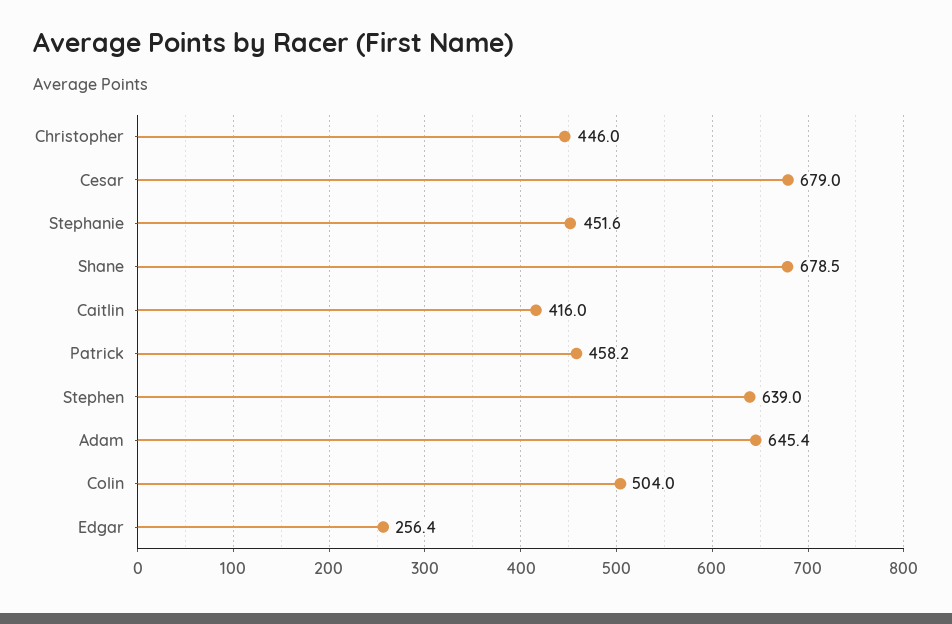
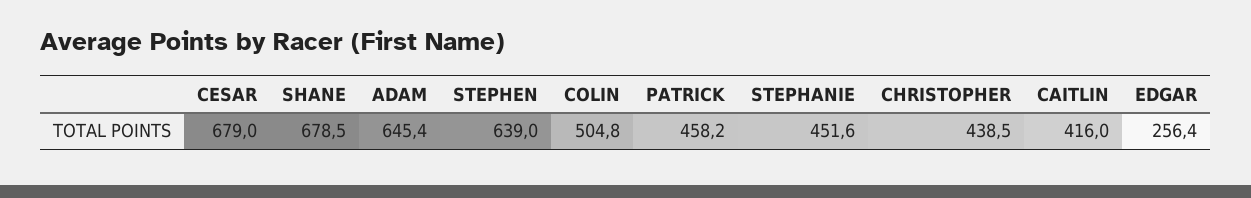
  {
-   "Christopher": 446,
+   "Christopher": 438.5,
    "Cesar": 679,
    "Stephanie": 451.6,
    "Shane": 678.5,
    "Caitlin": 416,
    "Patrick": 458.2,
    "Stephen": 639,
    "Adam": 645.4,
-   "Colin": 504,
+   "Colin": 504.8,
    "Edgar": 256.4
  }

